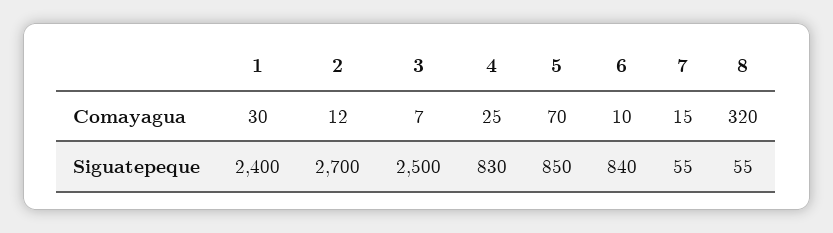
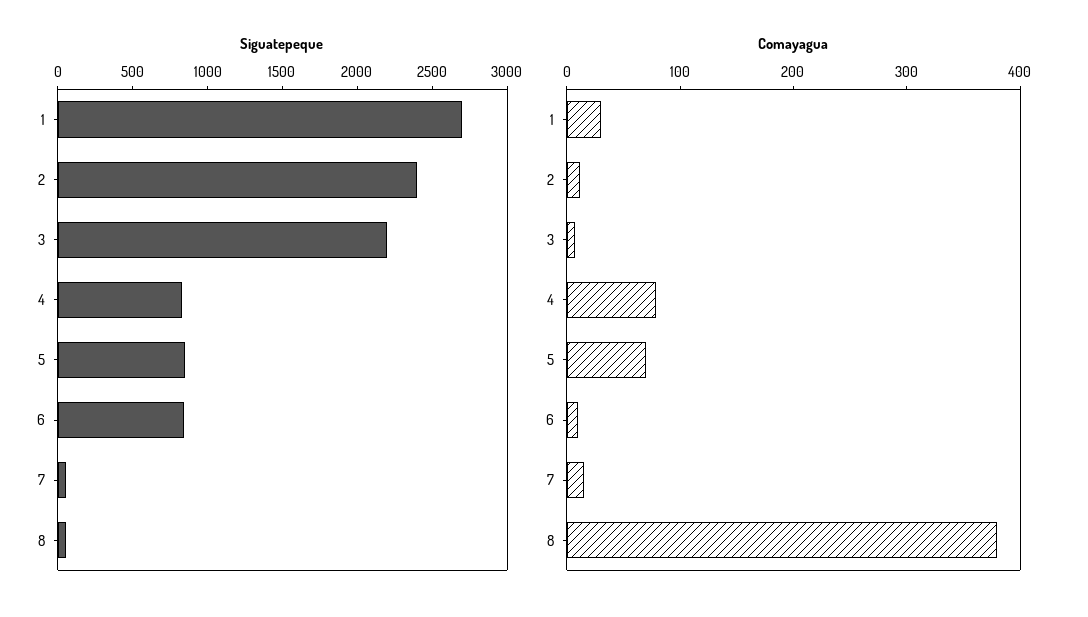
  {
    "Comayagua": {
      "1": 30,
      "2": 12,
      "3": 7,
-     "4": 25,
+     "4": 80,
      "5": 70,
      "6": 10,
      "7": 15,
-     "8": 320
+     "8": 380
    },
    "Siguatepeque": {
-     "1": 2400,
+     "1": 2700,
-     "2": 2700,
+     "2": 2400,
-     "3": 2500,
+     "3": 2200,
      "4": 830,
      "5": 850,
      "6": 840,
      "7": 55,
      "8": 55
    }
  }

